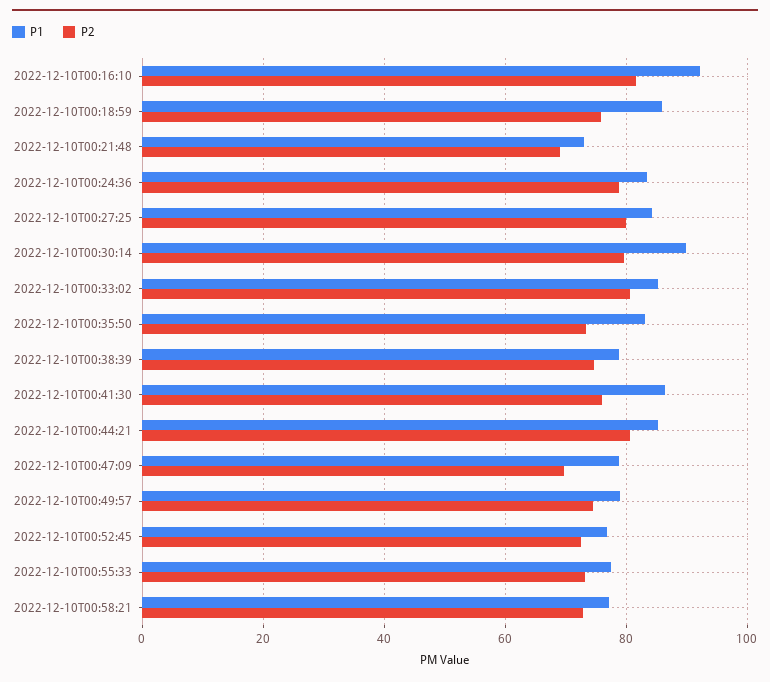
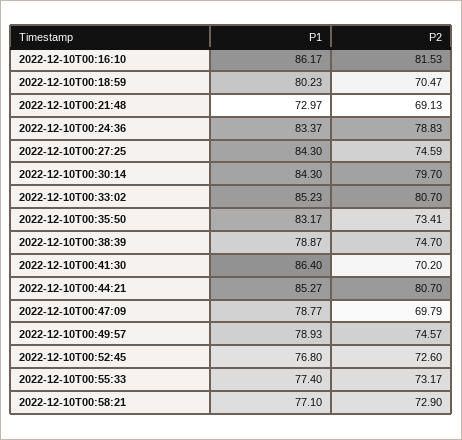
  {
    "P1": {
-     "2022-12-10T00:16:10": 92,
+     "2022-12-10T00:16:10": 86.17,
-     "2022-12-10T00:18:59": 86,
+     "2022-12-10T00:18:59": 80.23,
      "2022-12-10T00:21:48": 72.97,
      "2022-12-10T00:24:36": 83.37,
      "2022-12-10T00:27:25": 84.3,
-     "2022-12-10T00:30:14": 90,
+     "2022-12-10T00:30:14": 84.3,
      "2022-12-10T00:33:02": 85.23,
      "2022-12-10T00:35:50": 83.17,
      "2022-12-10T00:38:39": 78.87,
      "2022-12-10T00:41:30": 86.4,
      "2022-12-10T00:44:21": 85.27,
      "2022-12-10T00:47:09": 78.77,
      "2022-12-10T00:49:57": 78.93,
      "2022-12-10T00:52:45": 76.8,
      "2022-12-10T00:55:33": 77.4,
      "2022-12-10T00:58:21": 77.1
    },
    "P2": {
      "2022-12-10T00:16:10": 81.53,
-     "2022-12-10T00:18:59": 76,
+     "2022-12-10T00:18:59": 70.47,
      "2022-12-10T00:21:48": 69.13,
      "2022-12-10T00:24:36": 78.83,
-     "2022-12-10T00:27:25": 80,
+     "2022-12-10T00:27:25": 74.59,
      "2022-12-10T00:30:14": 79.7,
      "2022-12-10T00:33:02": 80.7,
      "2022-12-10T00:35:50": 73.41,
      "2022-12-10T00:38:39": 74.7,
-     "2022-12-10T00:41:30": 76,
+     "2022-12-10T00:41:30": 70.2,
      "2022-12-10T00:44:21": 80.7,
      "2022-12-10T00:47:09": 69.79,
      "2022-12-10T00:49:57": 74.57,
      "2022-12-10T00:52:45": 72.6,
      "2022-12-10T00:55:33": 73.17,
      "2022-12-10T00:58:21": 72.9
    }
  }

